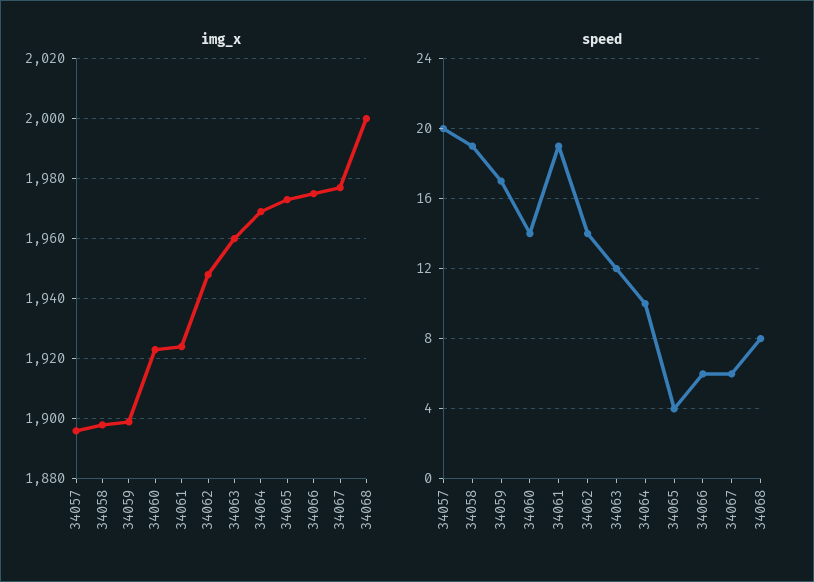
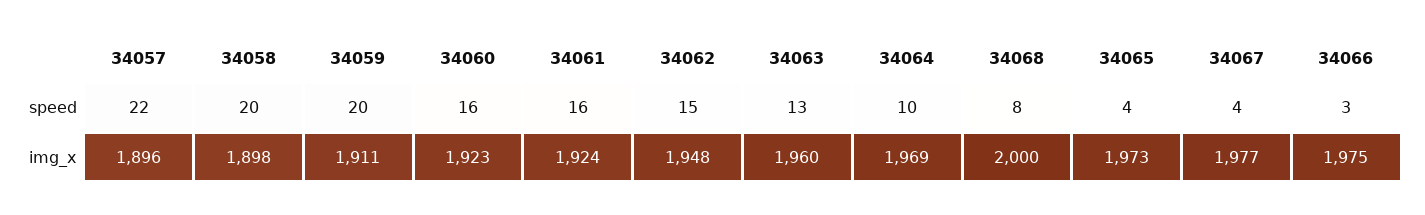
  {
    "img_x": {
      "34057": 1896,
      "34058": 1898,
-     "34059": 1900,
+     "34059": 1911,
      "34060": 1923,
      "34061": 1924,
      "34062": 1948,
      "34063": 1960,
      "34064": 1969,
      "34065": 1973,
      "34066": 1975,
      "34067": 1977,
      "34068": 2000
    },
    "speed": {
-     "34057": 20,
+     "34057": 22,
-     "34058": 19,
+     "34058": 20,
-     "34059": 17,
+     "34059": 20,
-     "34060": 14,
+     "34060": 16,
-     "34061": 19,
+     "34061": 16,
-     "34062": 14,
+     "34062": 15,
-     "34063": 12,
+     "34063": 13,
      "34064": 10,
      "34065": 4,
-     "34066": 6,
+     "34066": 3,
-     "34067": 6,
+     "34067": 4,
      "34068": 8
    }
  }

